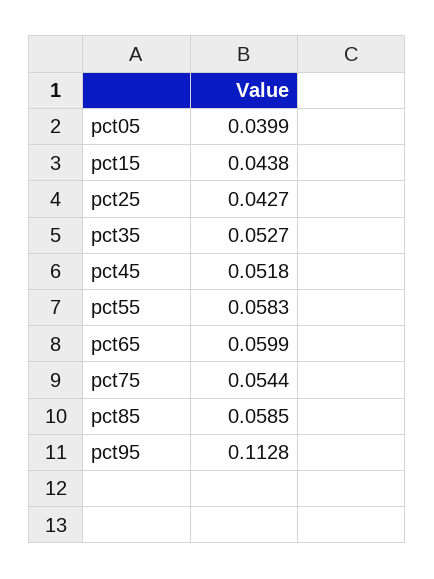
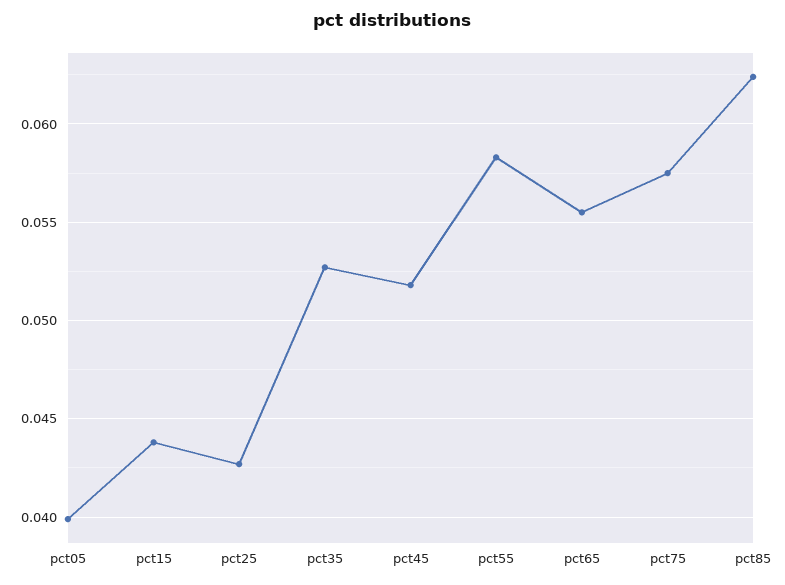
  {
    "pct05": 0.0399,
    "pct15": 0.0438,
    "pct25": 0.0427,
    "pct35": 0.0527,
    "pct45": 0.0518,
    "pct55": 0.0583,
-   "pct65": 0.0599,
+   "pct65": 0.0555,
-   "pct75": 0.0544,
+   "pct75": 0.0575,
-   "pct85": 0.0585,
+   "pct85": 0.0625
-   "pct95": 0.1128
  }

